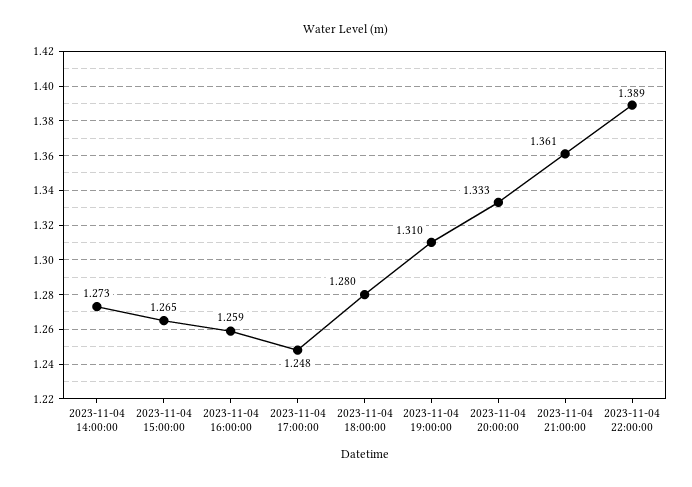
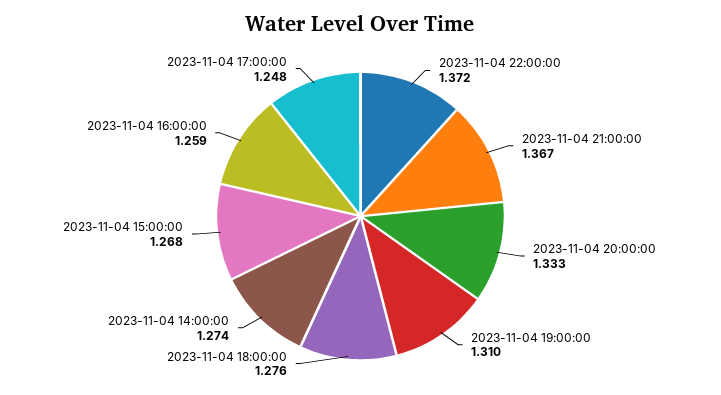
  {
-   "2023-11-04 14:00:00": 1.273,
+   "2023-11-04 14:00:00": 1.274,
-   "2023-11-04 15:00:00": 1.265,
+   "2023-11-04 15:00:00": 1.268,
    "2023-11-04 16:00:00": 1.259,
    "2023-11-04 17:00:00": 1.248,
-   "2023-11-04 18:00:00": 1.28,
+   "2023-11-04 18:00:00": 1.276,
    "2023-11-04 19:00:00": 1.31,
    "2023-11-04 20:00:00": 1.333,
-   "2023-11-04 21:00:00": 1.361,
+   "2023-11-04 21:00:00": 1.367,
-   "2023-11-04 22:00:00": 1.389
+   "2023-11-04 22:00:00": 1.372
  }

